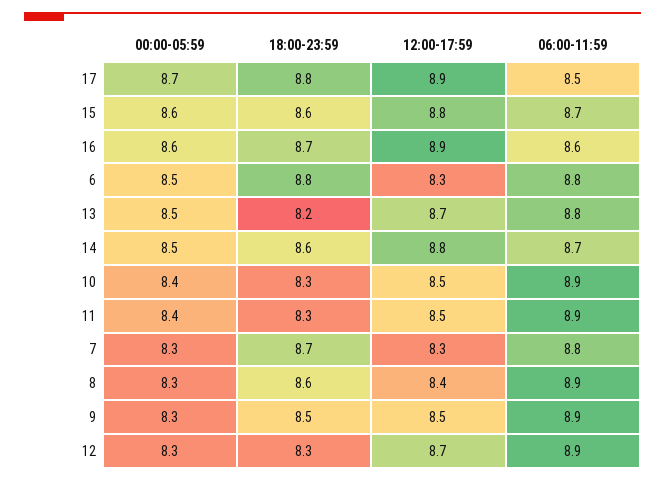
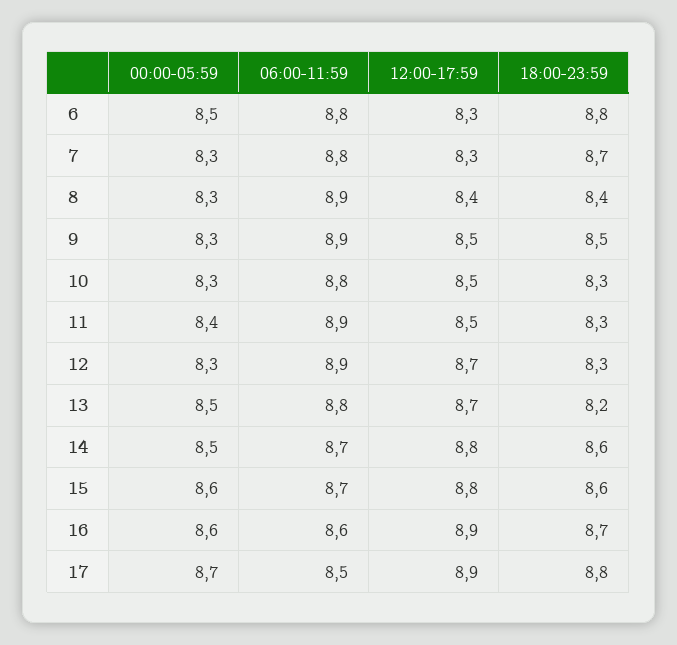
  {
    "00:00-05:59": {
      "17": 8.7,
      "15": 8.6,
      "16": 8.6,
      "6": 8.5,
      "13": 8.5,
      "14": 8.5,
-     "10": 8.4,
+     "10": 8.3,
      "11": 8.4,
      "7": 8.3,
      "8": 8.3,
      "9": 8.3,
      "12": 8.3
    },
    "18:00-23:59": {
      "17": 8.8,
      "15": 8.6,
      "16": 8.7,
      "6": 8.8,
      "13": 8.2,
      "14": 8.6,
      "10": 8.3,
      "11": 8.3,
      "7": 8.7,
-     "8": 8.6,
+     "8": 8.4,
      "9": 8.5,
      "12": 8.3
    },
    "12:00-17:59": {
      "17": 8.9,
      "15": 8.8,
      "16": 8.9,
      "6": 8.3,
      "13": 8.7,
      "14": 8.8,
      "10": 8.5,
      "11": 8.5,
      "7": 8.3,
      "8": 8.4,
      "9": 8.5,
      "12": 8.7
    },
    "06:00-11:59": {
      "17": 8.5,
      "15": 8.7,
      "16": 8.6,
      "6": 8.8,
      "13": 8.8,
      "14": 8.7,
-     "10": 8.9,
+     "10": 8.8,
      "11": 8.9,
      "7": 8.8,
      "8": 8.9,
      "9": 8.9,
      "12": 8.9
    }
  }

